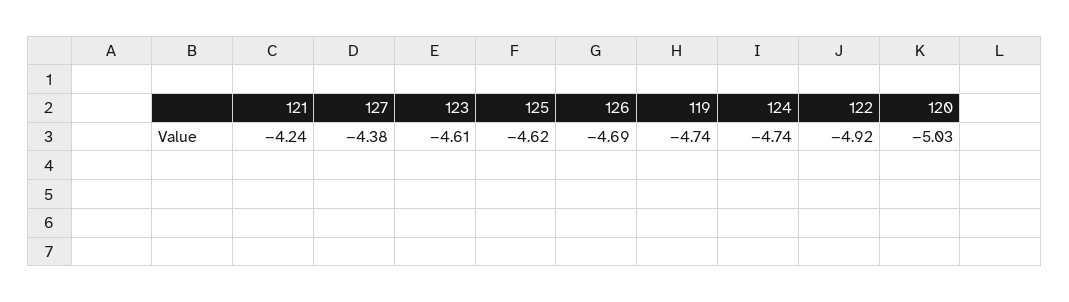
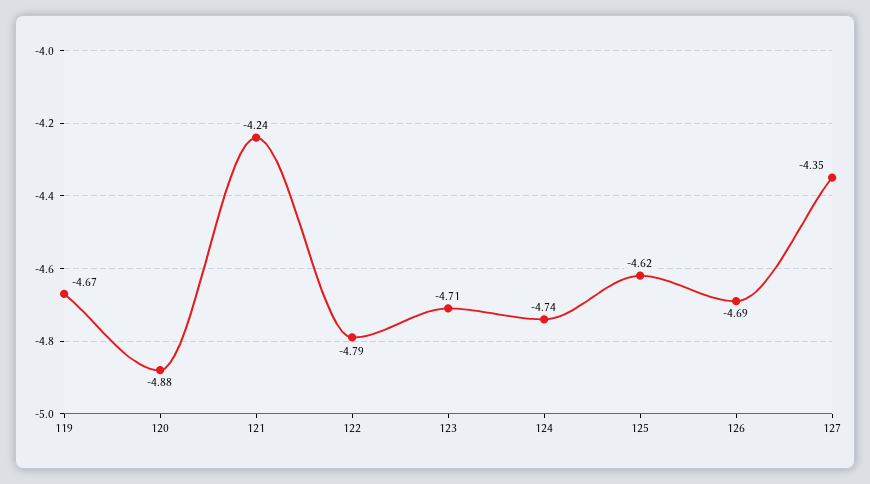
  {
    "121": -4.24,
-   "127": -4.38,
+   "127": -4.35,
-   "123": -4.61,
+   "123": -4.71,
    "125": -4.62,
    "126": -4.69,
-   "119": -4.74,
+   "119": -4.67,
    "124": -4.74,
-   "122": -4.92,
+   "122": -4.79,
-   "120": -5.03
+   "120": -4.88
  }

